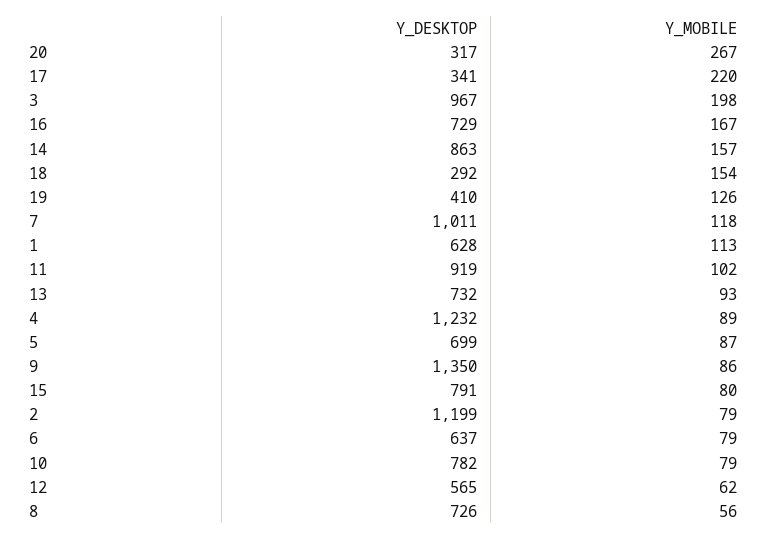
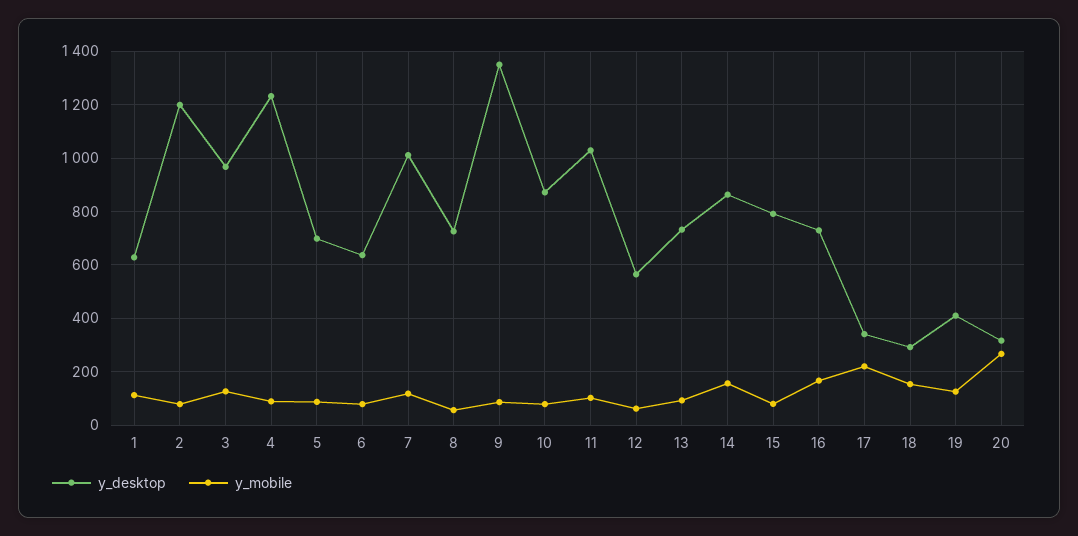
  {
    "Y_DESKTOP": {
      "20": 317,
      "17": 341,
      "3": 967,
      "16": 729,
      "14": 863,
      "18": 292,
      "19": 410,
      "7": 1011,
      "1": 628,
-     "11": 919,
+     "11": 1025,
      "13": 732,
      "4": 1232,
      "5": 699,
      "9": 1350,
      "15": 791,
      "2": 1199,
      "6": 637,
-     "10": 782,
+     "10": 875,
      "12": 565,
      "8": 726
    },
    "Y_MOBILE": {
      "20": 267,
      "17": 220,
-     "3": 198,
+     "3": 125,
      "16": 167,
      "14": 157,
      "18": 154,
      "19": 126,
      "7": 118,
      "1": 113,
      "11": 102,
      "13": 93,
      "4": 89,
      "5": 87,
      "9": 86,
      "15": 80,
      "2": 79,
      "6": 79,
      "10": 79,
      "12": 62,
      "8": 56
    }
  }

